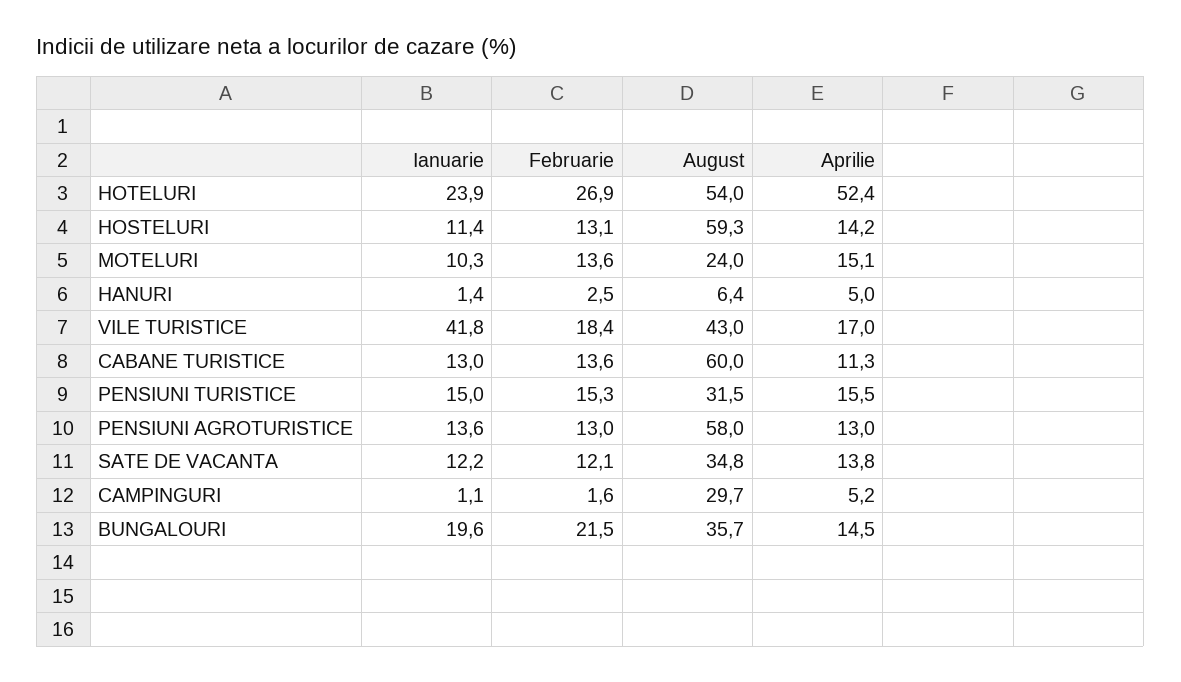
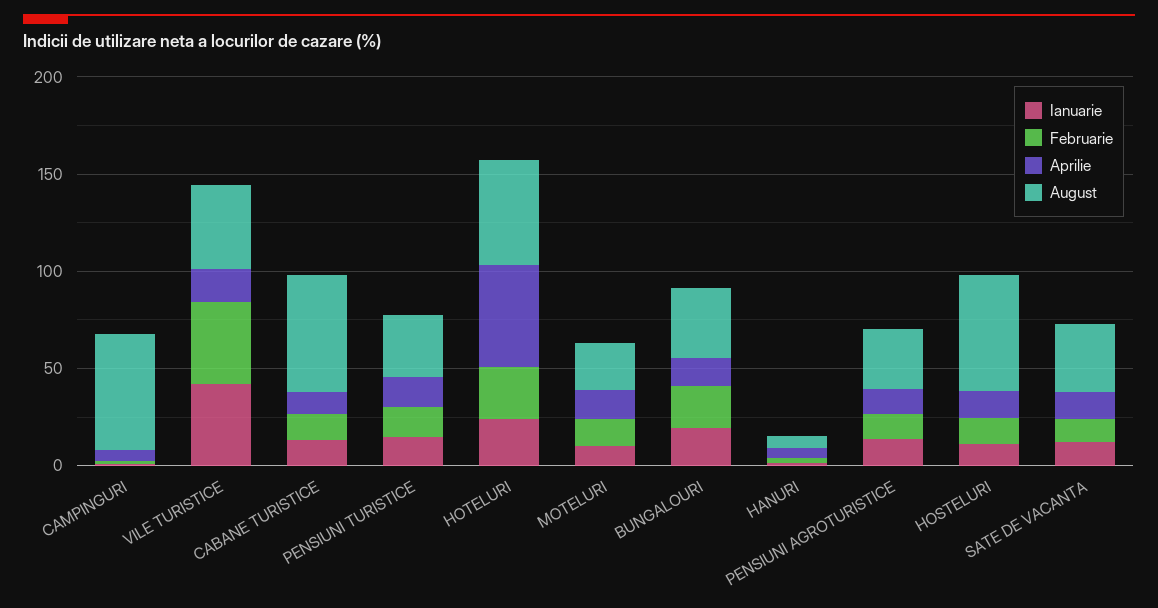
  {
    "Ianuarie": {
      "HOTELURI": 23.9,
      "HOSTELURI": 11.4,
      "MOTELURI": 10.3,
      "HANURI": 1.4,
      "VILE TURISTICE": 41.8,
      "CABANE TURISTICE": 13,
      "PENSIUNI TURISTICE": 15,
      "PENSIUNI AGROTURISTICE": 13.6,
      "SATE DE VACANTA": 12.2,
      "CAMPINGURI": 1.1,
      "BUNGALOURI": 19.6
    },
    "Februarie": {
      "HOTELURI": 26.9,
      "HOSTELURI": 13.1,
      "MOTELURI": 13.6,
      "HANURI": 2.5,
-     "VILE TURISTICE": 18.4,
+     "VILE TURISTICE": 40,
      "CABANE TURISTICE": 13.6,
      "PENSIUNI TURISTICE": 15.3,
      "PENSIUNI AGROTURISTICE": 13,
      "SATE DE VACANTA": 12.1,
      "CAMPINGURI": 1.6,
      "BUNGALOURI": 21.5
    },
    "August": {
      "HOTELURI": 54,
      "HOSTELURI": 59.3,
      "MOTELURI": 24,
      "HANURI": 6.4,
      "VILE TURISTICE": 43,
      "CABANE TURISTICE": 60,
      "PENSIUNI TURISTICE": 31.5,
-     "PENSIUNI AGROTURISTICE": 58,
+     "PENSIUNI AGROTURISTICE": 30,
      "SATE DE VACANTA": 34.8,
-     "CAMPINGURI": 29.7,
+     "CAMPINGURI": 60,
      "BUNGALOURI": 35.7
    },
    "Aprilie": {
      "HOTELURI": 52.4,
      "HOSTELURI": 14.2,
      "MOTELURI": 15.1,
      "HANURI": 5,
      "VILE TURISTICE": 17,
      "CABANE TURISTICE": 11.3,
      "PENSIUNI TURISTICE": 15.5,
      "PENSIUNI AGROTURISTICE": 13,
      "SATE DE VACANTA": 13.8,
      "CAMPINGURI": 5.2,
      "BUNGALOURI": 14.5
    }
  }

